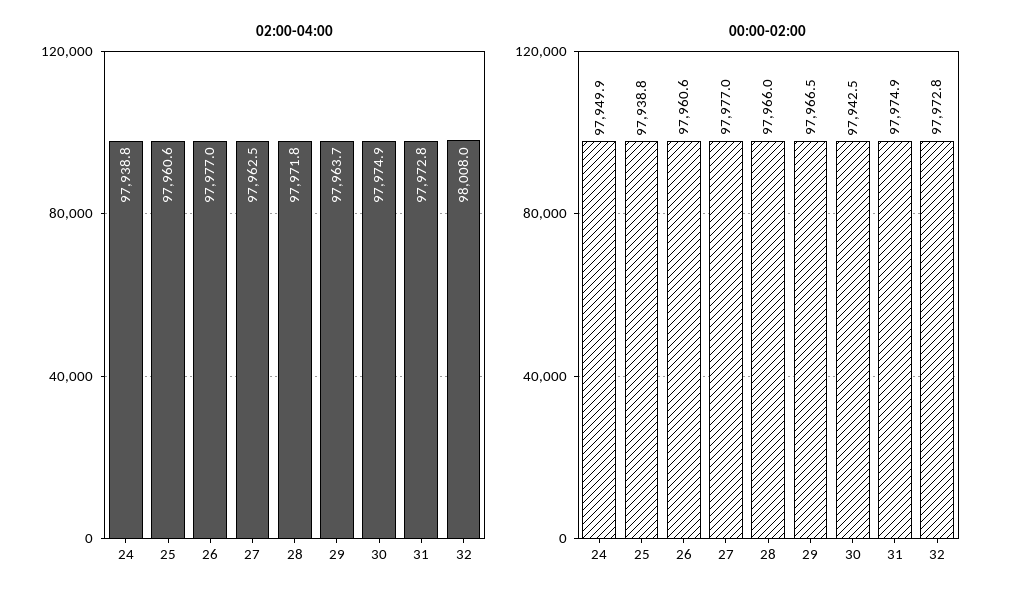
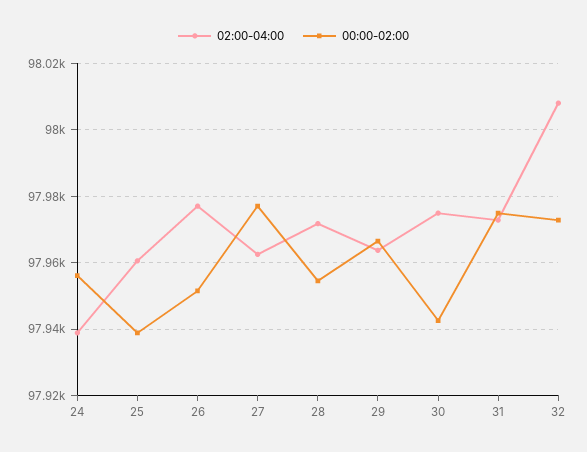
  {
    "02:00-04:00": {
      "24": 97938.8,
      "25": 97960.6,
      "26": 97977,
      "27": 97962.5,
      "28": 97971.8,
      "29": 97963.7,
      "30": 97974.9,
      "31": 97972.8,
      "32": 98008
    },
    "00:00-02:00": {
-     "24": 97949.9,
+     "24": 97956,
      "25": 97938.8,
-     "26": 97960.6,
+     "26": 97952,
      "27": 97977,
-     "28": 97966,
+     "28": 97954,
      "29": 97966.5,
      "30": 97942.5,
      "31": 97974.9,
      "32": 97972.8
    }
  }

